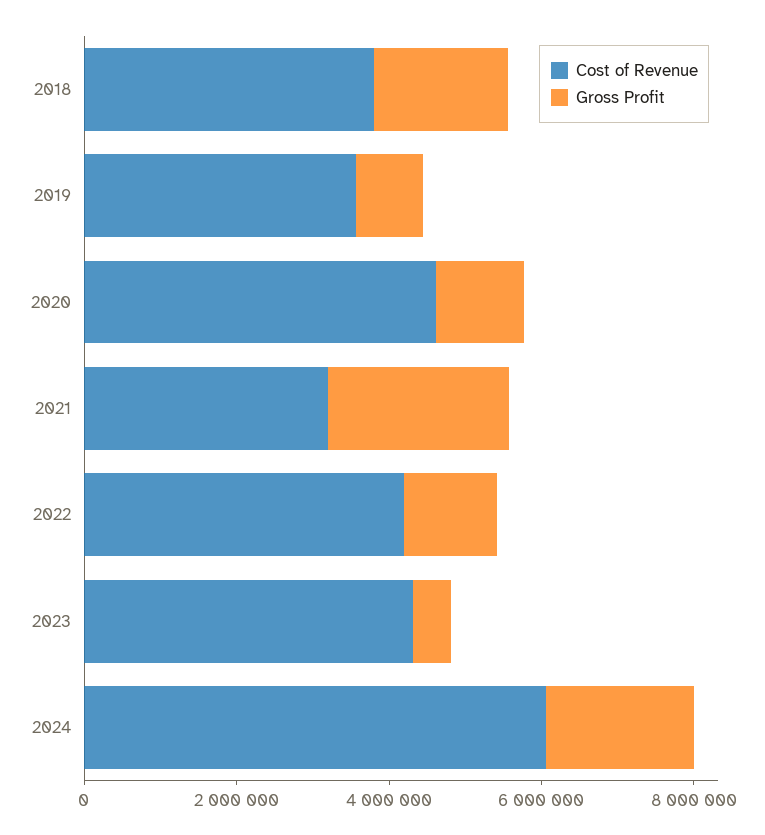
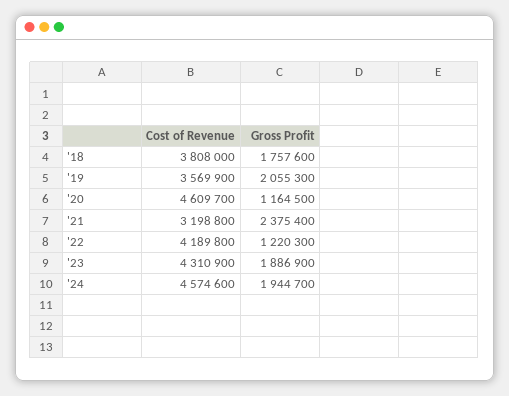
  {
    "Cost of Revenue": {
      "2018": 3808000,
      "2019": 3569900,
      "2020": 4609700,
      "2021": 3198800,
      "2022": 4189800,
      "2023": 4310900,
-     "2024": 6000000
+     "2024": 4574600
    },
    "Gross Profit": {
      "2018": 1757600,
-     "2019": 1000000,
+     "2019": 2055300,
      "2020": 1164500,
      "2021": 2375400,
      "2022": 1220300,
-     "2023": 500000,
+     "2023": 1886900,
      "2024": 1944700
    }
  }

